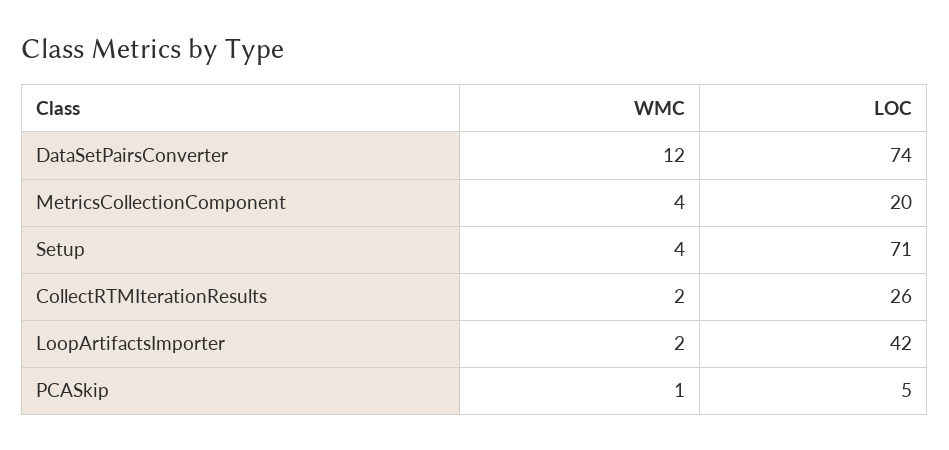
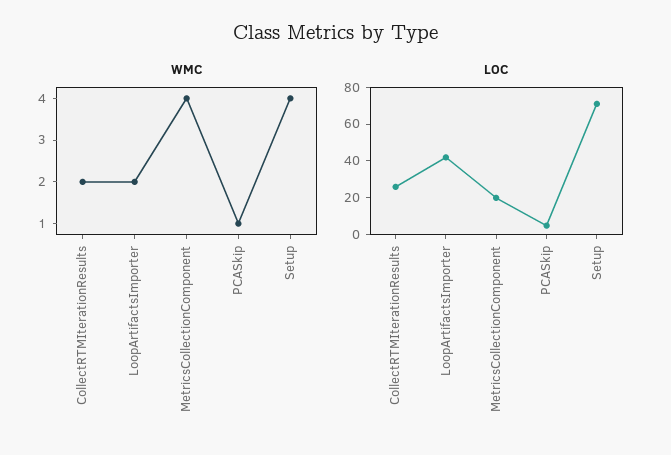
  {
    "WMC": {
-     "DataSetPairsConverter": 12,
      "MetricsCollectionComponent": 4,
      "Setup": 4,
      "CollectRTMIterationResults": 2,
      "LoopArtifactsImporter": 2,
      "PCASkip": 1
    },
    "LOC": {
-     "DataSetPairsConverter": 74,
      "MetricsCollectionComponent": 20,
      "Setup": 71,
      "CollectRTMIterationResults": 26,
      "LoopArtifactsImporter": 42,
      "PCASkip": 5
    }
  }

